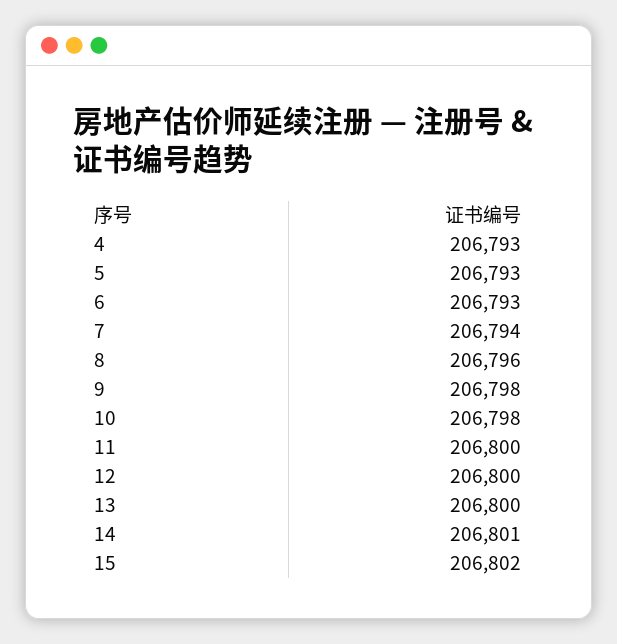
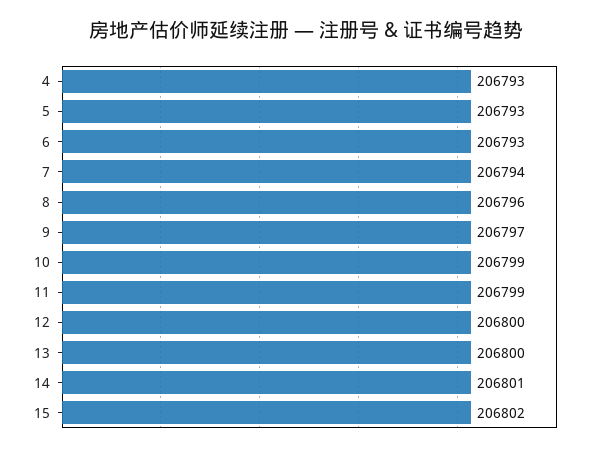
  {
    "4": 206793,
    "5": 206793,
    "6": 206793,
    "7": 206794,
    "8": 206796,
-   "9": 206798,
+   "9": 206797,
-   "10": 206798,
+   "10": 206799,
-   "11": 206800,
+   "11": 206799,
    "12": 206800,
    "13": 206800,
    "14": 206801,
    "15": 206802
  }

